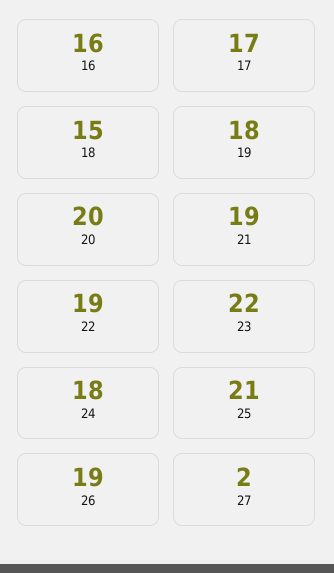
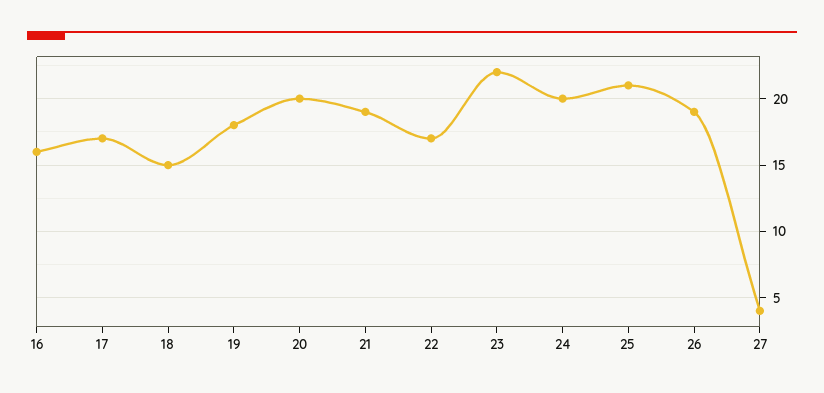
  {
    "16": 16,
    "17": 17,
    "18": 15,
    "19": 18,
    "20": 20,
    "21": 19,
-   "22": 19,
+   "22": 17,
    "23": 22,
-   "24": 18,
+   "24": 20,
    "25": 21,
    "26": 19,
-   "27": 2
+   "27": 4
  }

